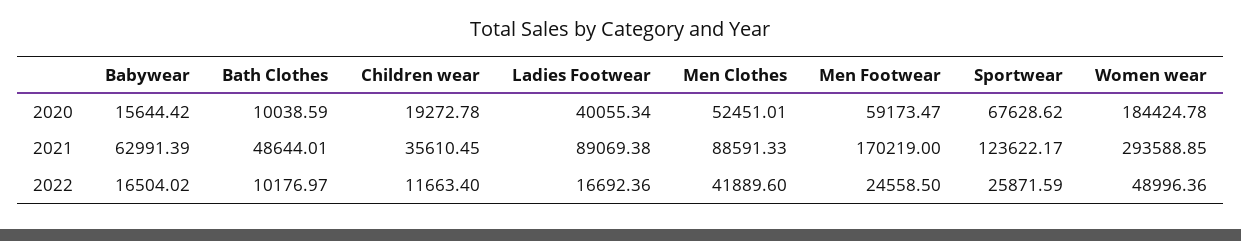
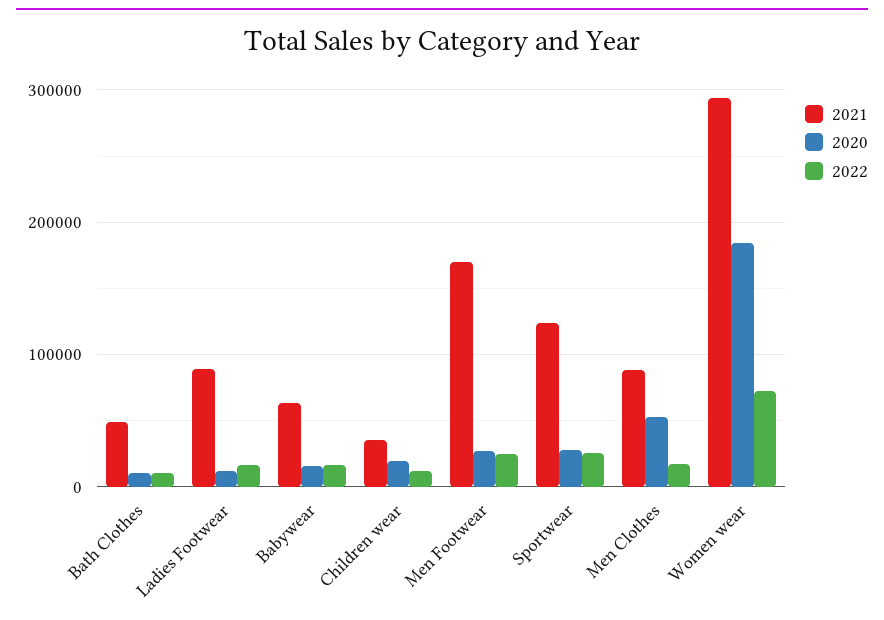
  {
    "2020": {
      "Babywear": 15644.42,
      "Bath Clothes": 10038.59,
      "Children wear": 19272.78,
-     "Ladies Footwear": 40055.34,
+     "Ladies Footwear": 10000,
      "Men Clothes": 52451.01,
-     "Men Footwear": 59173.47,
+     "Men Footwear": 30000,
-     "Sportwear": 67628.62,
+     "Sportwear": 30000,
      "Women wear": 184424.78
    },
    "2021": {
      "Babywear": 62991.39,
      "Bath Clothes": 48644.01,
      "Children wear": 35610.45,
      "Ladies Footwear": 89069.38,
      "Men Clothes": 88591.33,
      "Men Footwear": 170219,
      "Sportwear": 123622.17,
      "Women wear": 293588.85
    },
    "2022": {
      "Babywear": 16504.02,
      "Bath Clothes": 10176.97,
      "Children wear": 11663.4,
      "Ladies Footwear": 16692.36,
-     "Men Clothes": 41889.6,
+     "Men Clothes": 20000,
      "Men Footwear": 24558.5,
      "Sportwear": 25871.59,
-     "Women wear": 48996.36
+     "Women wear": 70000
    }
  }

